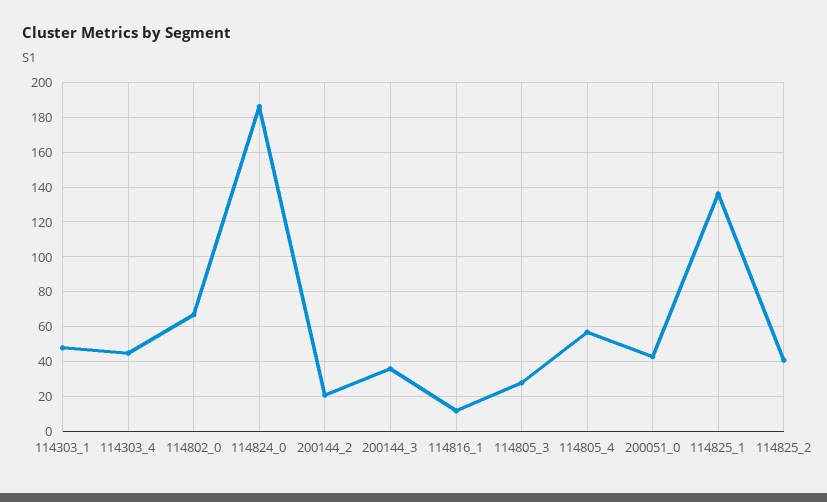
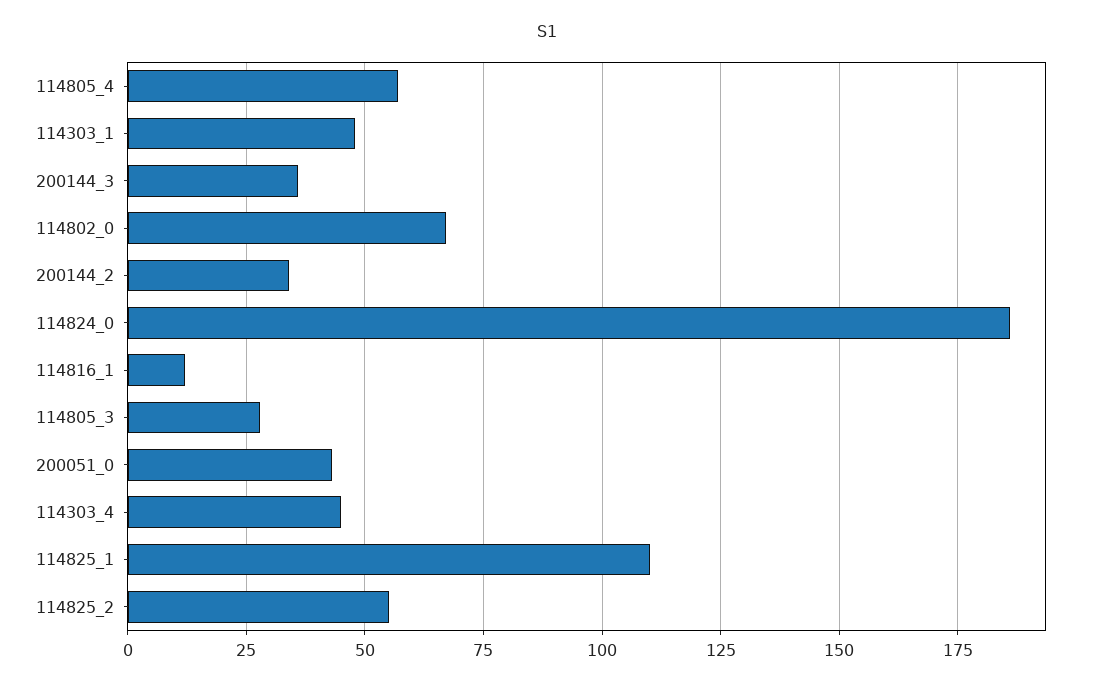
  {
    "114303_1": 50,
    "114303_4": 45,
    "114802_0": 65,
    "114824_0": 185,
-   "200144_2": 20,
+   "200144_2": 35,
    "200144_3": 35,
    "114816_1": 10,
    "114805_3": 30,
    "114805_4": 55,
    "200051_0": 45,
-   "114825_1": 135,
+   "114825_1": 110,
-   "114825_2": 40
+   "114825_2": 55
  }

